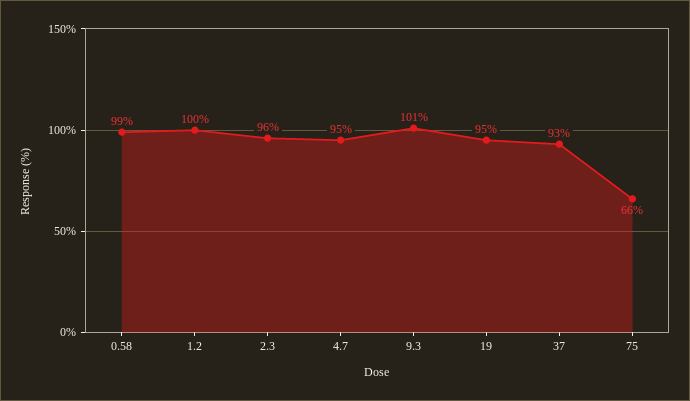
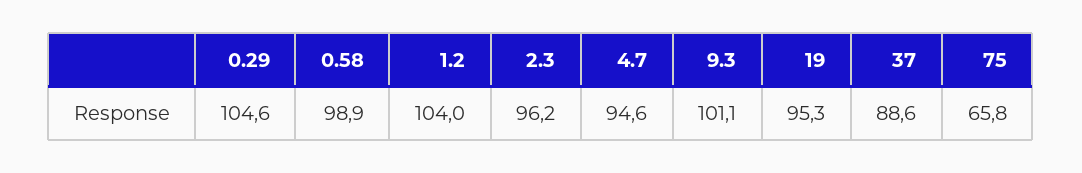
  {
    "0.58": 98.9,
-   "1.2": 100,
+   "1.2": 104,
    "2.3": 96.2,
    "4.7": 94.6,
    "9.3": 101.1,
    "19": 95.3,
-   "37": 93,
+   "37": 88.6,
-   "75": 65.8
+   "75": 65.8,
+   "0.29": 104.6
  }

